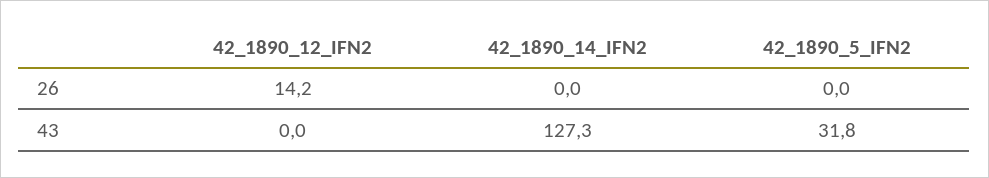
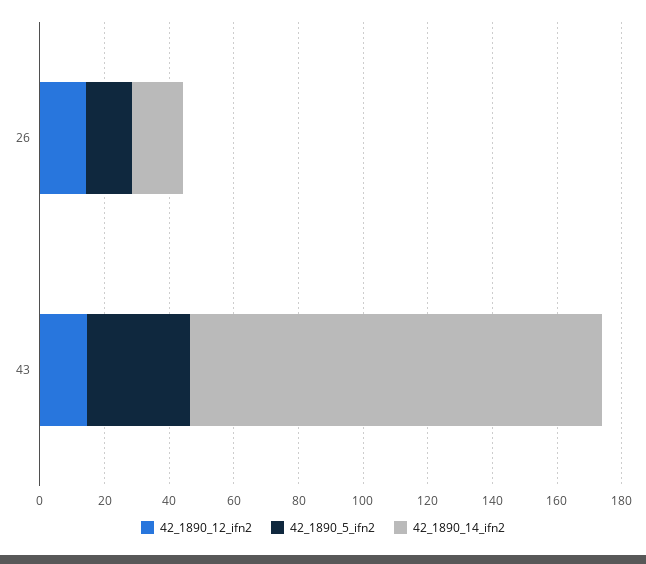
  {
    "42_1890_12_IFN2": {
      "26": 14.2,
-     "43": 0
+     "43": 15
    },
    "42_1890_14_IFN2": {
-     "26": 0,
+     "26": 15,
      "43": 127.3
    },
    "42_1890_5_IFN2": {
-     "26": 0,
+     "26": 15,
      "43": 31.8
    }
  }

